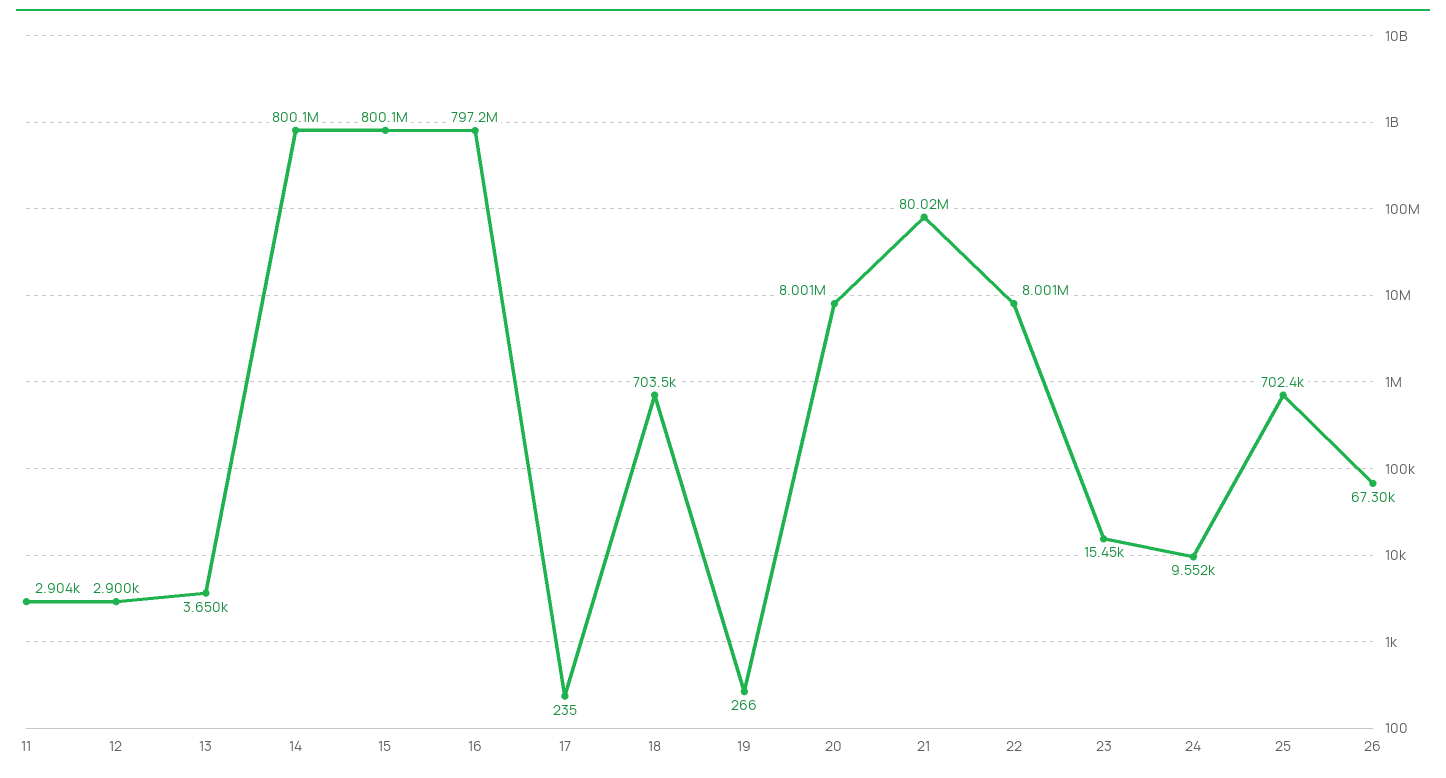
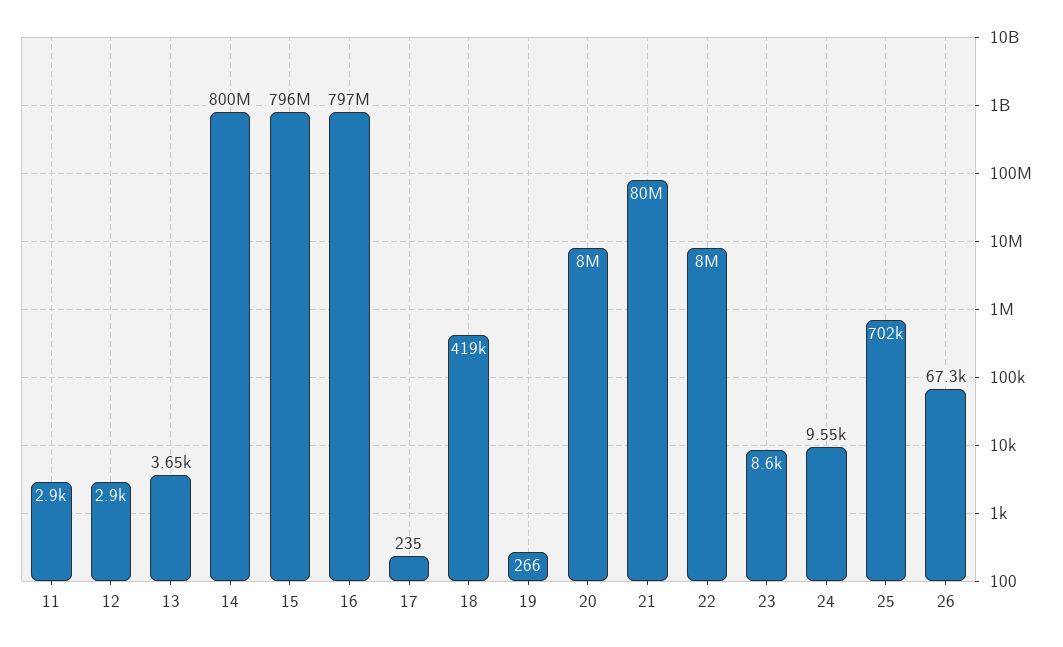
  {
    "11": 2904,
    "12": 2900,
    "13": 3650,
    "14": 800100000,
-   "15": 800100000,
+   "15": 796000000,
    "16": 797200000,
    "17": 235,
-   "18": 703500,
+   "18": 419000,
    "19": 266,
    "20": 8001000,
    "21": 80020000,
    "22": 8001000,
-   "23": 15450,
+   "23": 8600,
    "24": 9552,
    "25": 702400,
    "26": 67300
  }

